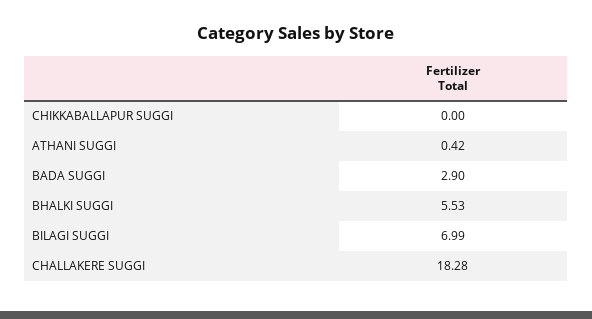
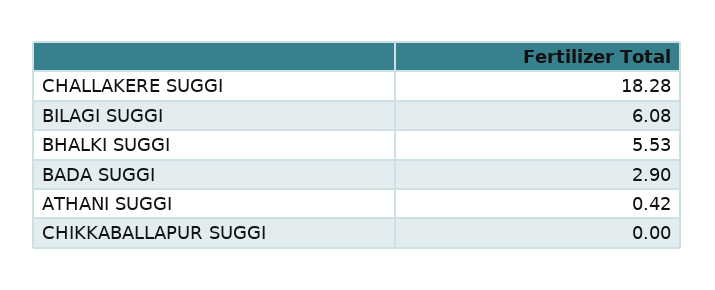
  {
    "CHIKKABALLAPUR SUGGI": 0,
    "ATHANI SUGGI": 0.42,
    "BADA SUGGI": 2.9,
    "BHALKI SUGGI": 5.53,
-   "BILAGI SUGGI": 6.99,
+   "BILAGI SUGGI": 6.08,
    "CHALLAKERE SUGGI": 18.28
  }

